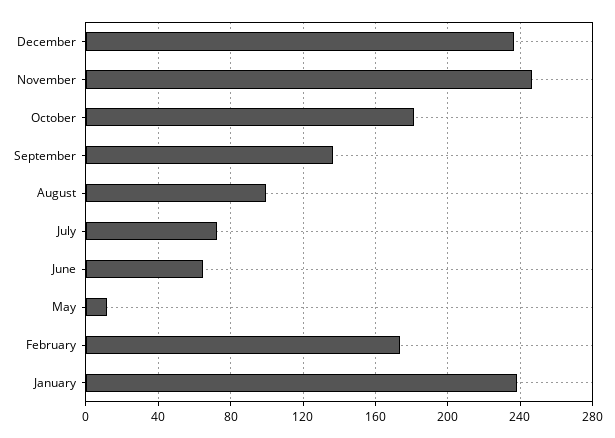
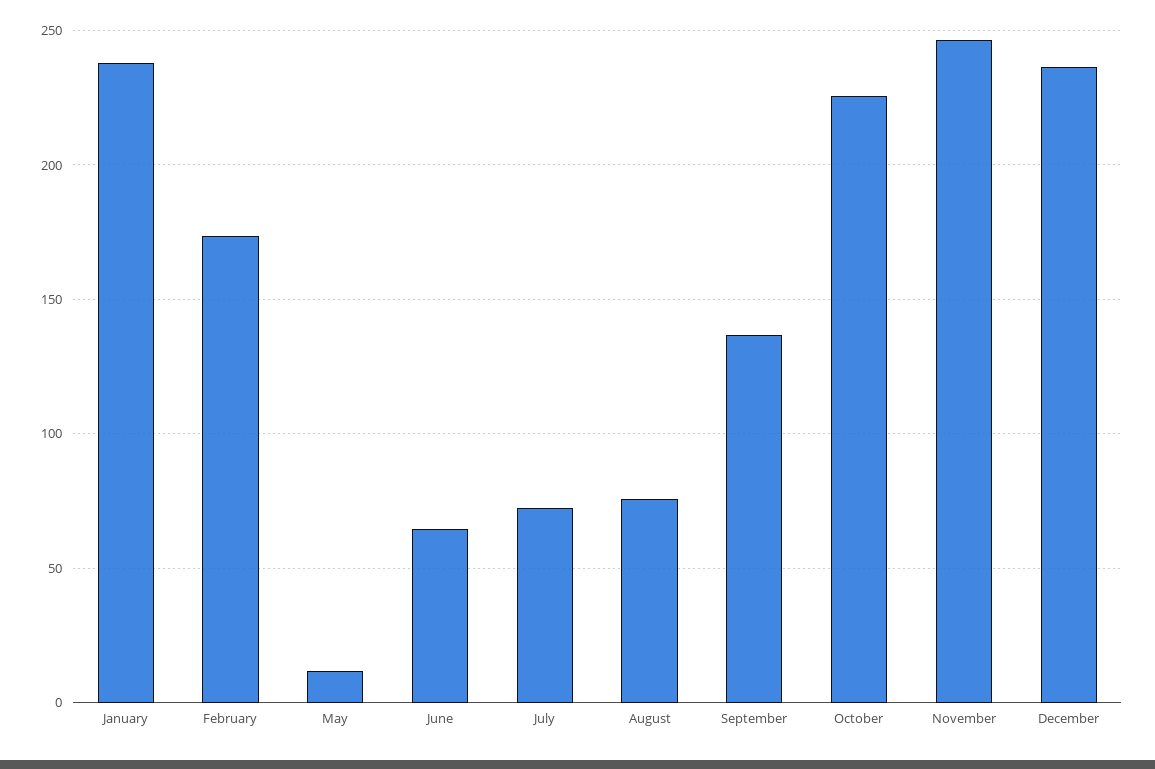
  {
    "December": 235,
    "November": 245,
-   "October": 180,
+   "October": 225,
    "September": 135,
-   "August": 100,
+   "August": 75,
    "July": 70,
    "June": 65,
    "May": 10,
    "February": 175,
    "January": 240
  }

